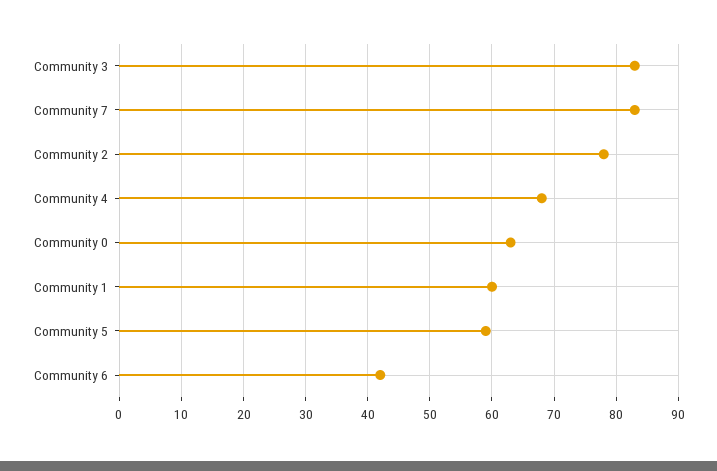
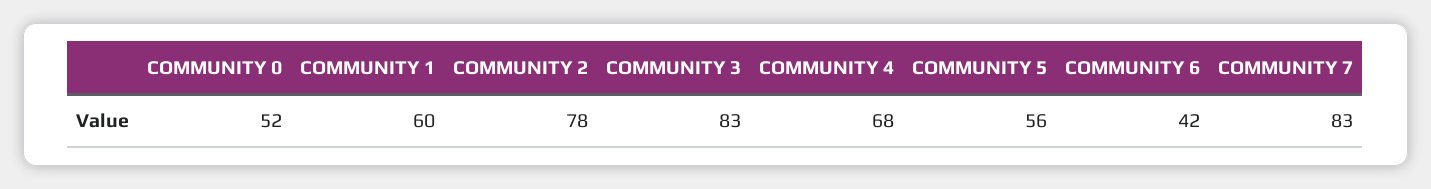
  {
    "Community 3": 83,
    "Community 7": 83,
    "Community 2": 78,
    "Community 4": 68,
-   "Community 0": 63,
+   "Community 0": 52,
    "Community 1": 60,
-   "Community 5": 59,
+   "Community 5": 56,
    "Community 6": 42
  }

